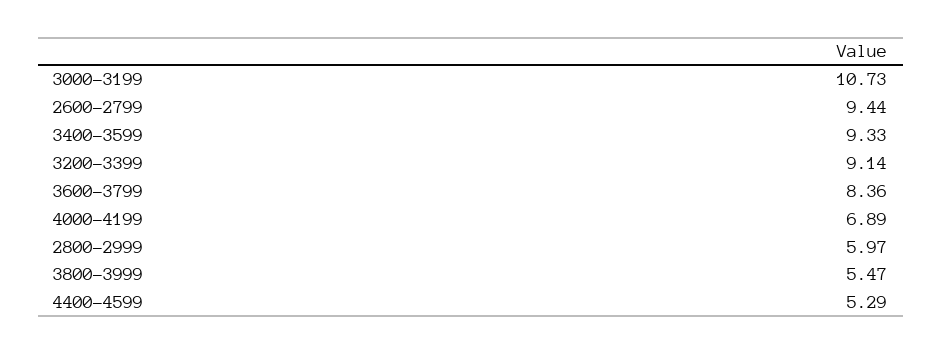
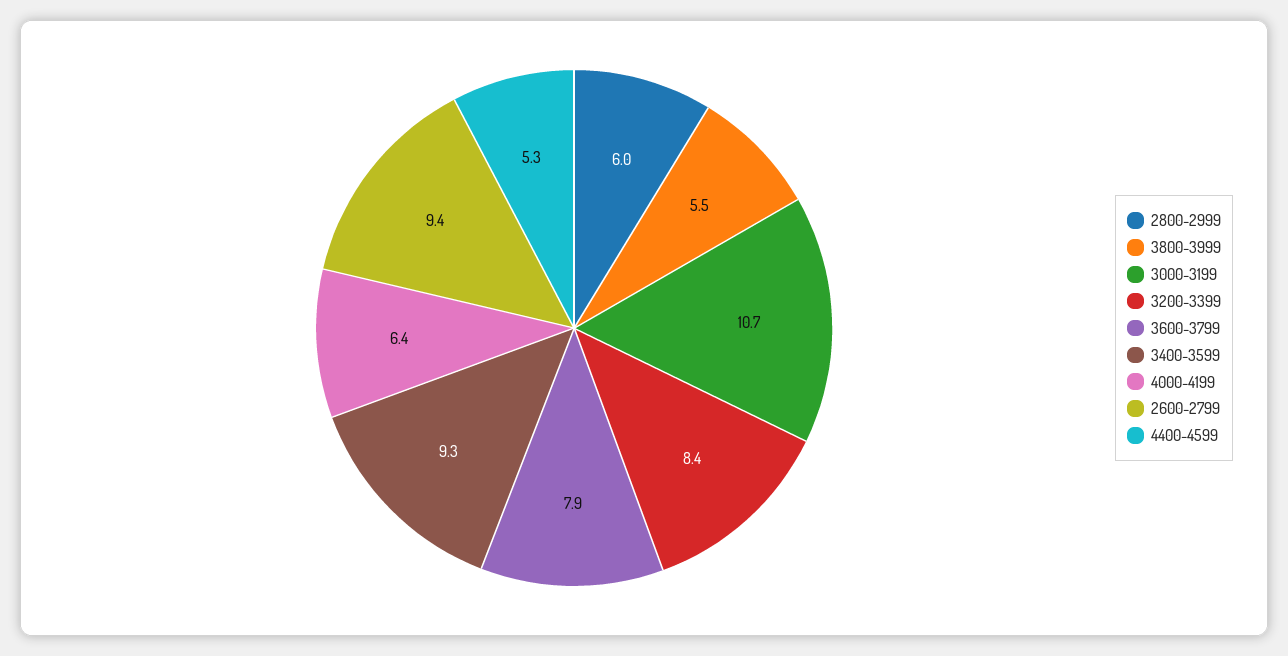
  {
    "3000-3199": 10.73,
    "2600-2799": 9.44,
    "3400-3599": 9.33,
-   "3200-3399": 9.14,
+   "3200-3399": 8.4,
-   "3600-3799": 8.36,
+   "3600-3799": 7.9,
-   "4000-4199": 6.89,
+   "4000-4199": 6.4,
    "2800-2999": 5.97,
    "3800-3999": 5.47,
    "4400-4599": 5.29
  }

